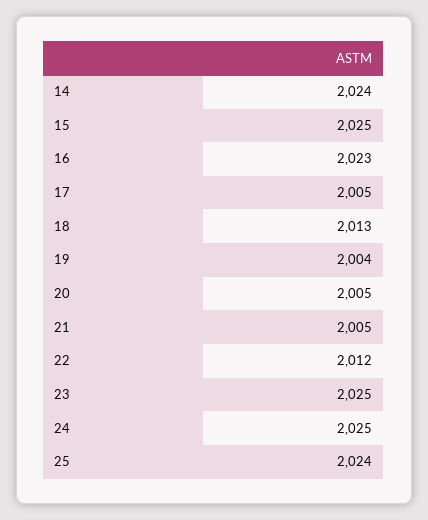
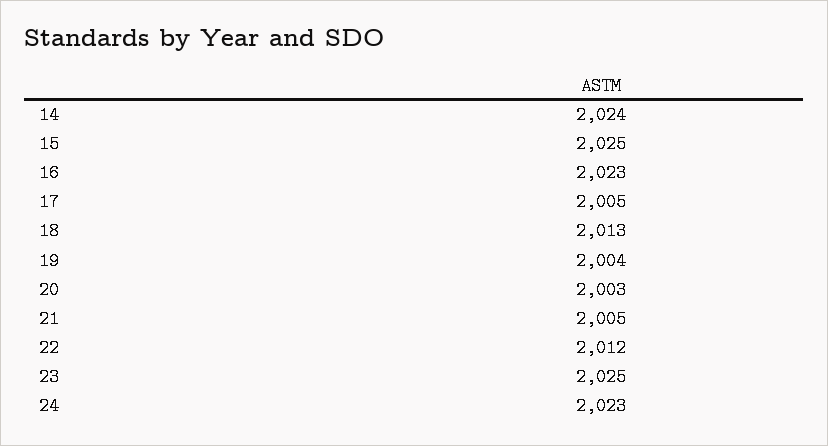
  {
    "14": 2024,
    "15": 2025,
    "16": 2023,
    "17": 2005,
    "18": 2013,
    "19": 2004,
-   "20": 2005,
+   "20": 2003,
    "21": 2005,
    "22": 2012,
    "23": 2025,
-   "24": 2025,
+   "24": 2023
-   "25": 2024
  }

